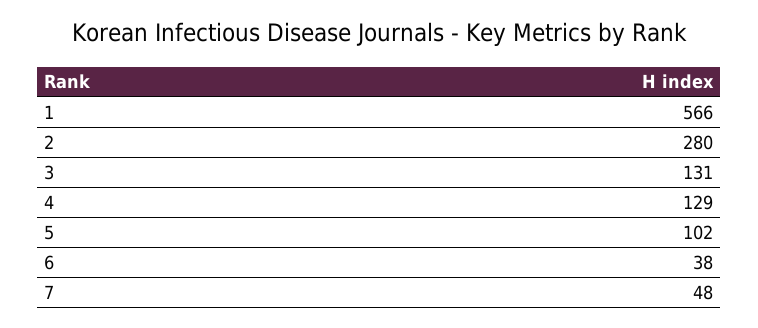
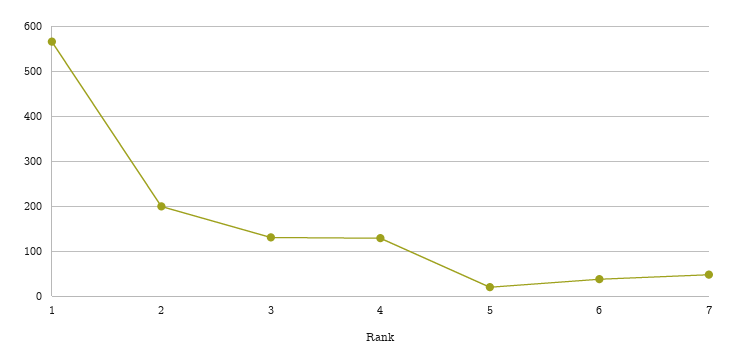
  {
    "1": 566,
-   "2": 280,
+   "2": 200,
    "3": 131,
    "4": 129,
-   "5": 102,
+   "5": 20,
    "6": 38,
    "7": 48
  }

